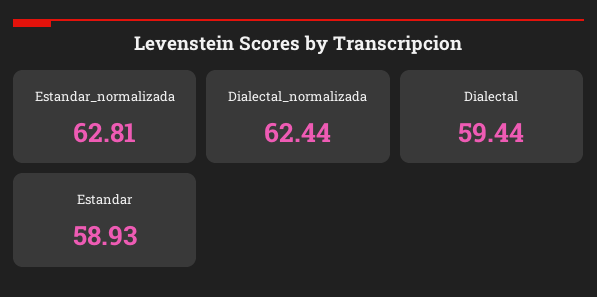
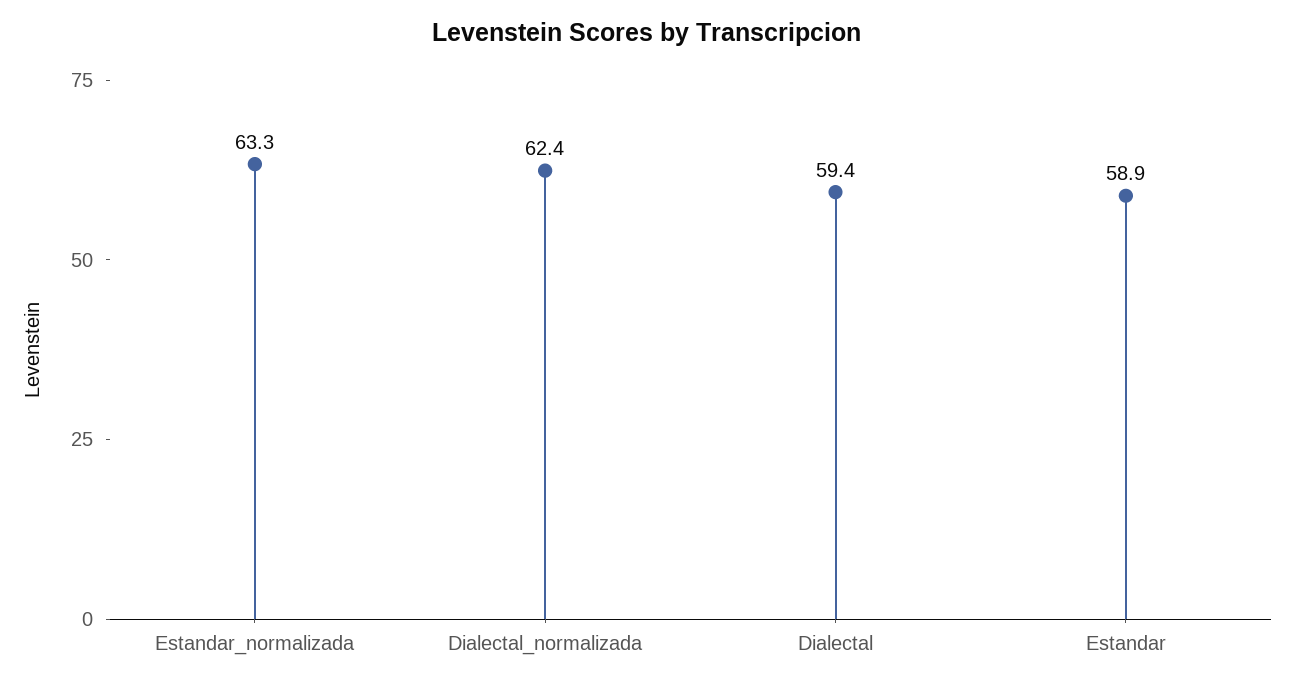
  {
-   "Estandar_normalizada": 62.81,
+   "Estandar_normalizada": 63.3,
    "Dialectal_normalizada": 62.44,
    "Dialectal": 59.44,
    "Estandar": 58.93
  }

